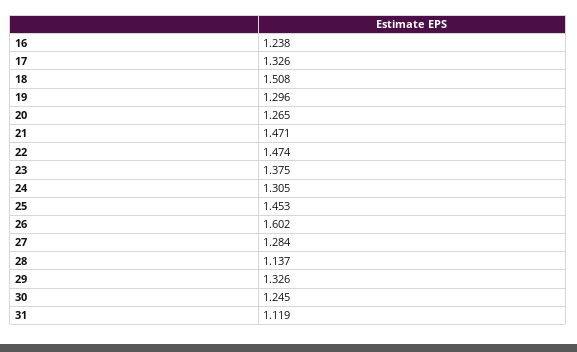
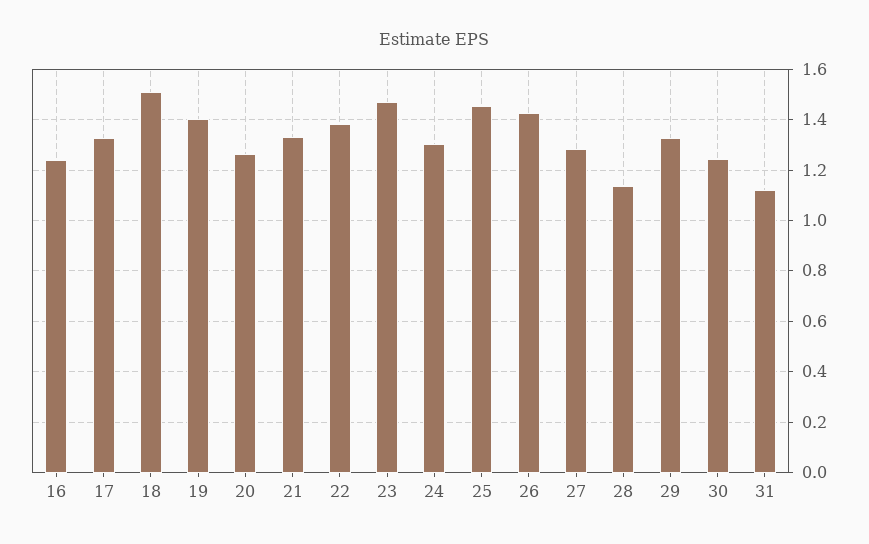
  {
    "16": 1.238,
    "17": 1.326,
    "18": 1.508,
-   "19": 1.296,
+   "19": 1.4,
    "20": 1.265,
-   "21": 1.471,
+   "21": 1.325,
-   "22": 1.474,
+   "22": 1.375,
-   "23": 1.375,
+   "23": 1.475,
    "24": 1.305,
    "25": 1.453,
-   "26": 1.602,
+   "26": 1.425,
    "27": 1.284,
    "28": 1.137,
    "29": 1.326,
    "30": 1.245,
    "31": 1.119
  }

